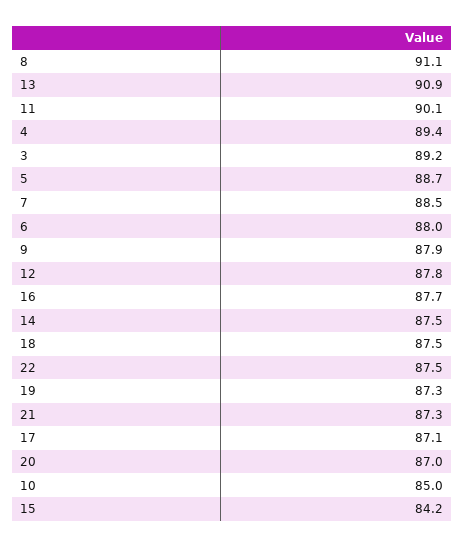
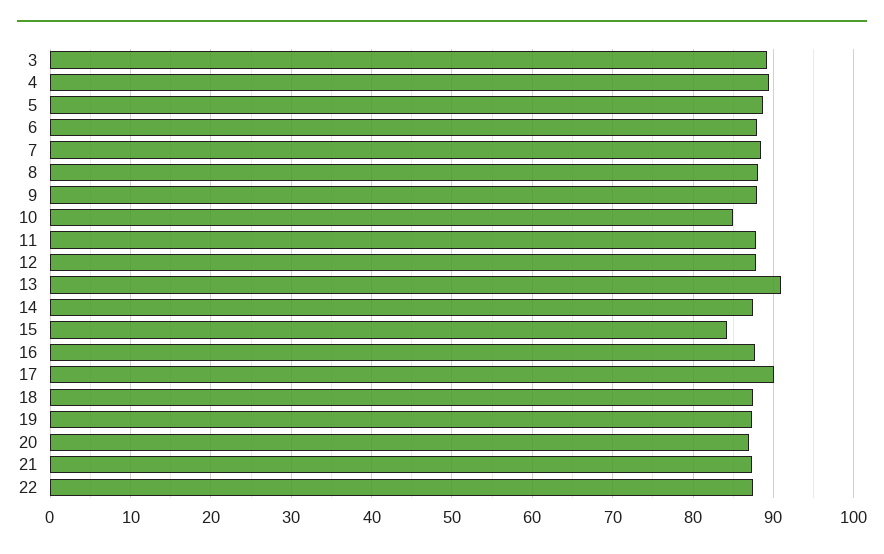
  {
-   "8": 91.1,
+   "8": 88,
    "13": 90.9,
-   "11": 90.1,
+   "11": 88,
    "4": 89.4,
    "3": 89.2,
    "5": 88.7,
    "7": 88.5,
    "6": 88,
    "9": 87.9,
    "12": 87.8,
    "16": 87.7,
    "14": 87.5,
    "18": 87.5,
    "22": 87.5,
    "19": 87.3,
    "21": 87.3,
-   "17": 87.1,
+   "17": 90,
    "20": 87,
    "10": 85,
    "15": 84.2
  }

